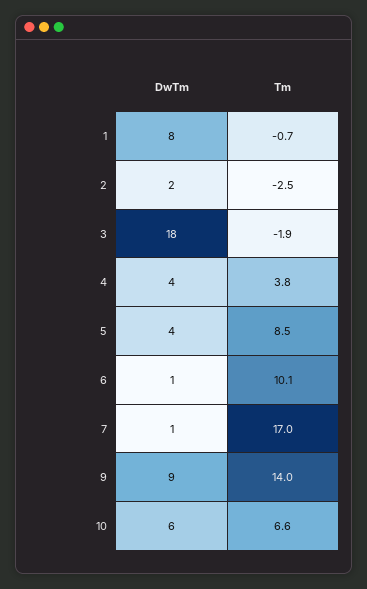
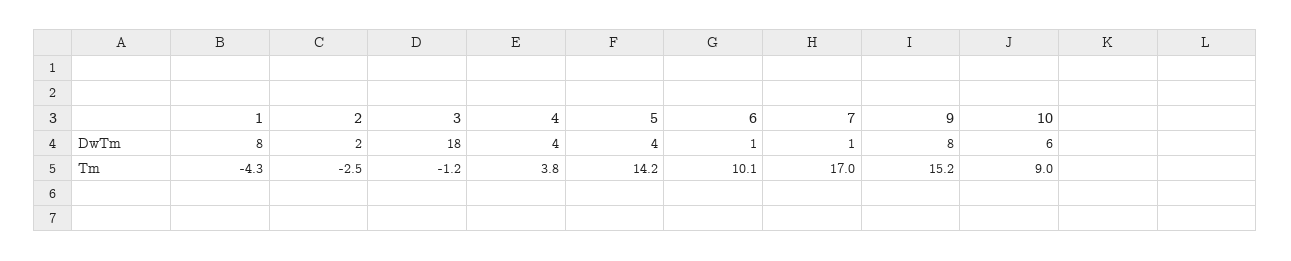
  {
    "DwTm": {
      "1": 8,
      "2": 2,
      "3": 18,
      "4": 4,
      "5": 4,
      "6": 1,
      "7": 1,
-     "9": 9,
+     "9": 8,
      "10": 6
    },
    "Tm": {
-     "1": -0.7,
+     "1": -4.3,
      "2": -2.5,
-     "3": -1.9,
+     "3": -1.2,
      "4": 3.8,
-     "5": 8.5,
+     "5": 14.2,
      "6": 10.1,
      "7": 17,
-     "9": 14,
+     "9": 15.2,
-     "10": 6.6
+     "10": 9
    }
  }

